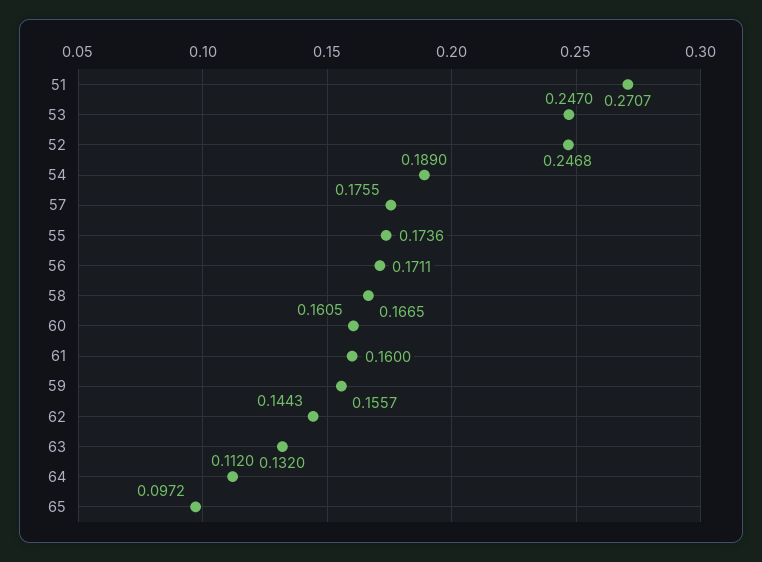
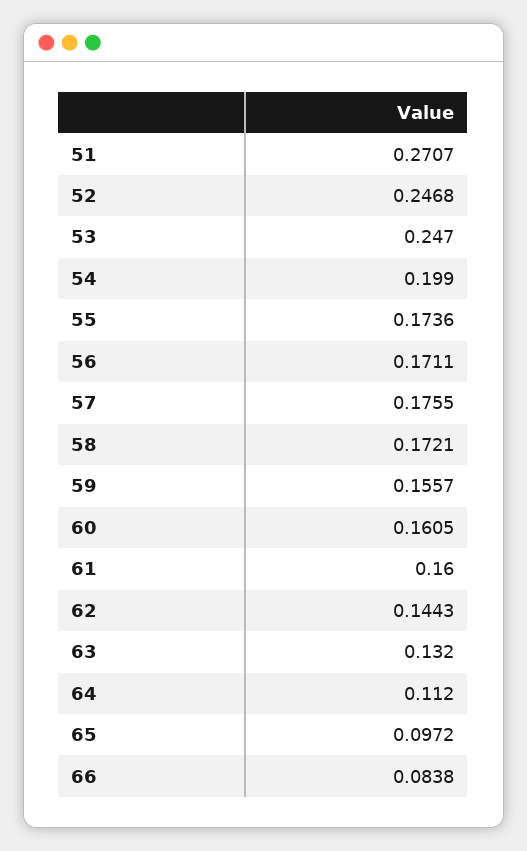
  {
    "51": 0.2707,
    "53": 0.247,
    "52": 0.2468,
-   "54": 0.189,
+   "54": 0.199,
    "57": 0.1755,
    "55": 0.1736,
    "56": 0.1711,
-   "58": 0.1665,
+   "58": 0.1721,
    "60": 0.1605,
    "61": 0.16,
    "59": 0.1557,
    "62": 0.1443,
    "63": 0.132,
    "64": 0.112,
-   "65": 0.0972
+   "65": 0.0972,
+   "66": 0.0838
  }

